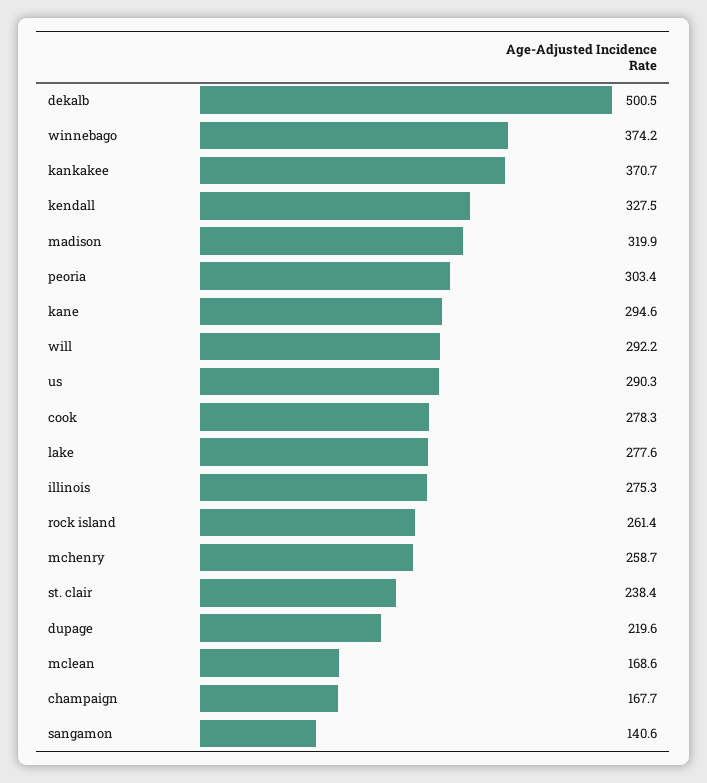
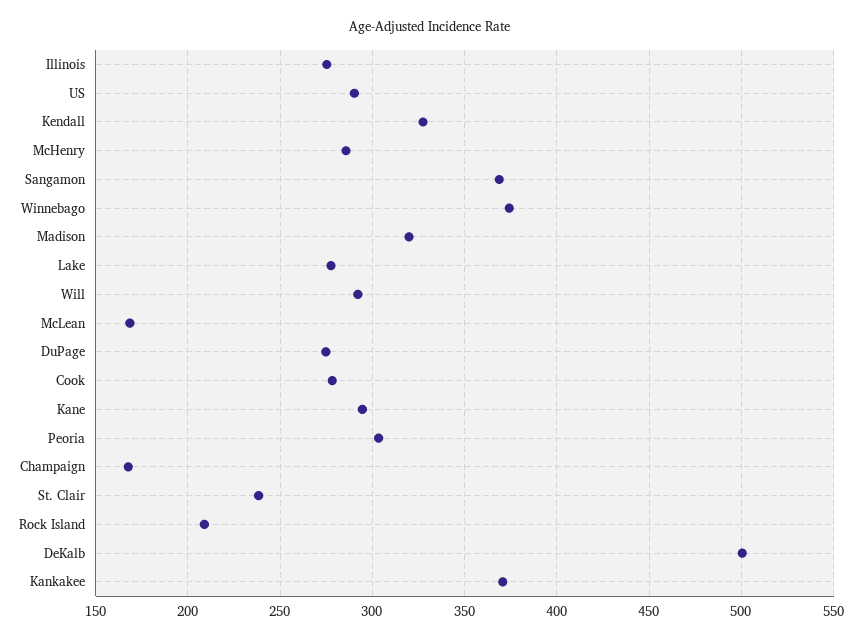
  {
    "dekalb": 500.5,
    "winnebago": 374.2,
    "kankakee": 370.7,
    "kendall": 327.5,
    "madison": 319.9,
    "peoria": 303.4,
    "kane": 294.6,
    "will": 292.2,
    "us": 290.3,
    "cook": 278.3,
    "lake": 277.6,
    "illinois": 275.3,
-   "rock island": 261.4,
+   "rock island": 210,
-   "mchenry": 258.7,
+   "mchenry": 285,
    "st. clair": 238.4,
-   "dupage": 219.6,
+   "dupage": 275,
    "mclean": 168.6,
    "champaign": 167.7,
-   "sangamon": 140.6
+   "sangamon": 370
  }

